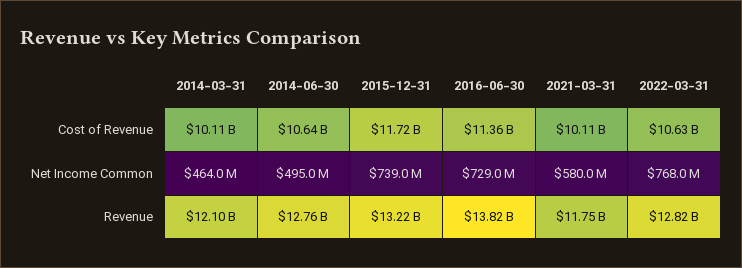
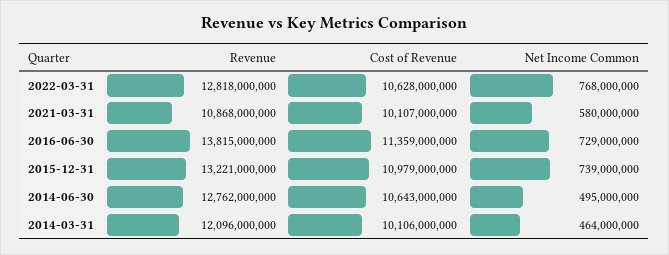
  {
    "2014-03-31": {
      "Cost of Revenue": 10106000000,
      "Net Income Common": 464000000,
      "Revenue": 12096000000
    },
    "2014-06-30": {
      "Cost of Revenue": 10643000000,
      "Net Income Common": 495000000,
      "Revenue": 12762000000
    },
    "2015-12-31": {
-     "Cost of Revenue": 11720000000,
+     "Cost of Revenue": 10979000000,
      "Net Income Common": 739000000,
      "Revenue": 13221000000
    },
    "2016-06-30": {
      "Cost of Revenue": 11359000000,
      "Net Income Common": 729000000,
      "Revenue": 13815000000
    },
    "2021-03-31": {
      "Cost of Revenue": 10107000000,
      "Net Income Common": 580000000,
-     "Revenue": 11750000000
+     "Revenue": 10868000000
    },
    "2022-03-31": {
      "Cost of Revenue": 10628000000,
      "Net Income Common": 768000000,
      "Revenue": 12818000000
    }
  }

